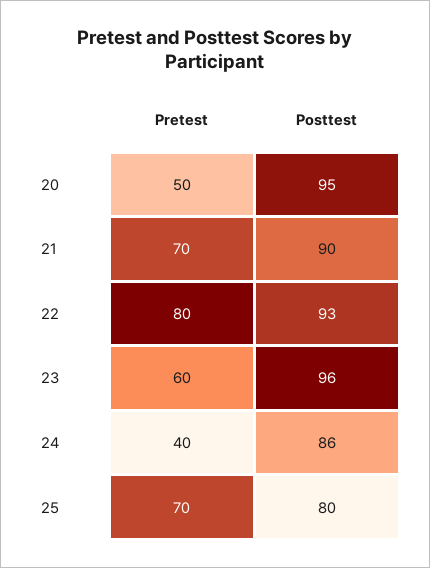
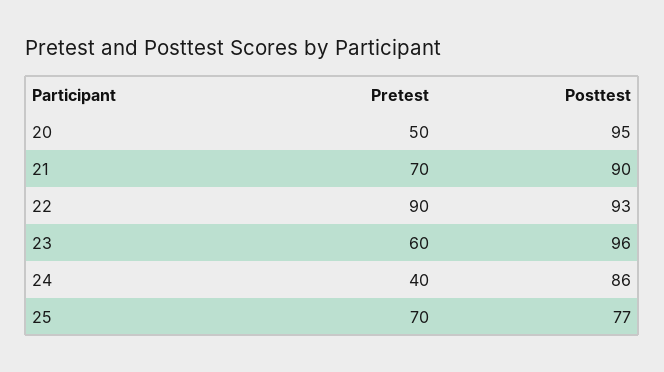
  {
    "Pretest": {
      "20": 50,
      "21": 70,
-     "22": 80,
+     "22": 90,
      "23": 60,
      "24": 40,
      "25": 70
    },
    "Posttest": {
      "20": 95,
      "21": 90,
      "22": 93,
      "23": 96,
      "24": 86,
-     "25": 80
+     "25": 77
    }
  }

